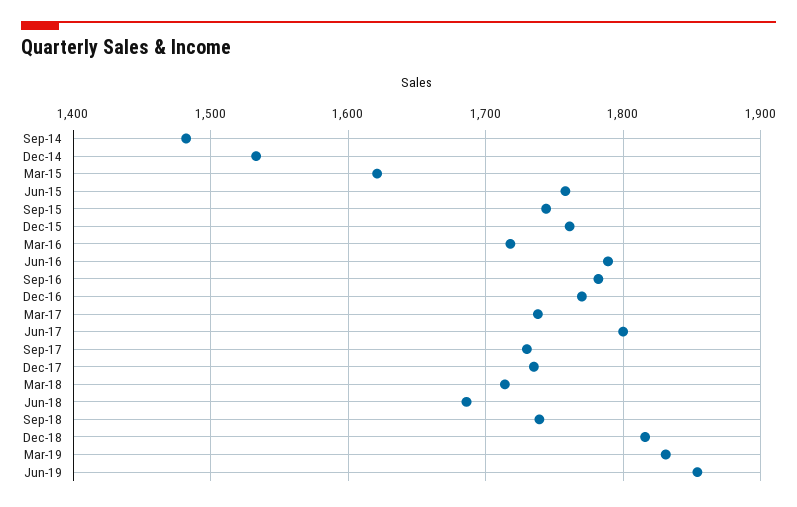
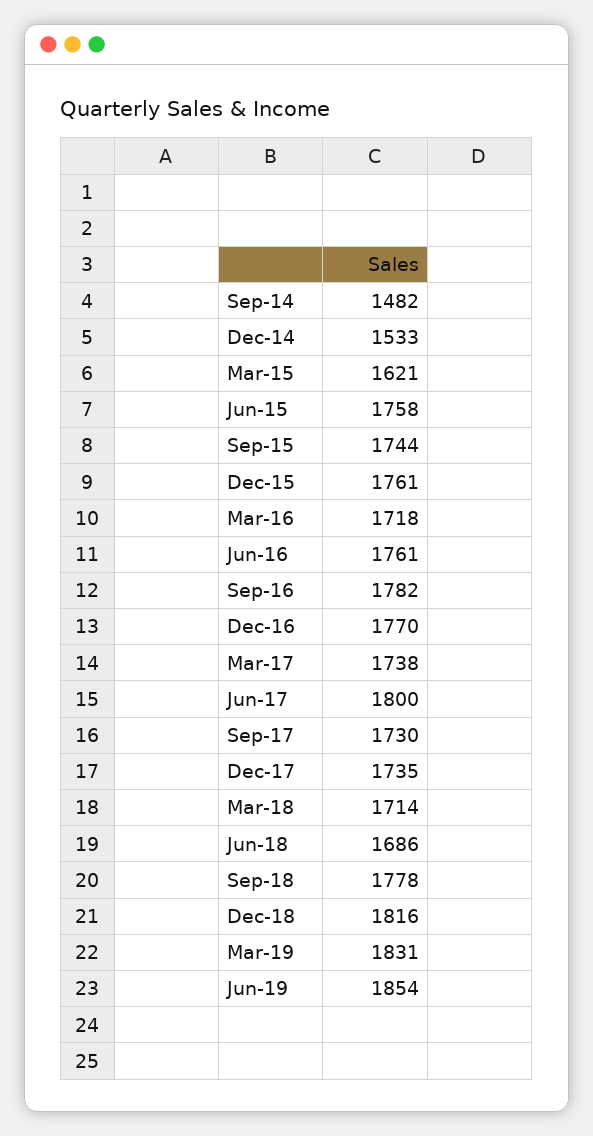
  {
    "Sep-14": 1482,
    "Dec-14": 1533,
    "Mar-15": 1621,
    "Jun-15": 1758,
    "Sep-15": 1744,
    "Dec-15": 1761,
    "Mar-16": 1718,
-   "Jun-16": 1790,
+   "Jun-16": 1761,
    "Sep-16": 1782,
    "Dec-16": 1770,
    "Mar-17": 1738,
    "Jun-17": 1800,
    "Sep-17": 1730,
    "Dec-17": 1735,
    "Mar-18": 1714,
    "Jun-18": 1686,
-   "Sep-18": 1740,
+   "Sep-18": 1778,
    "Dec-18": 1816,
    "Mar-19": 1831,
    "Jun-19": 1854
  }

